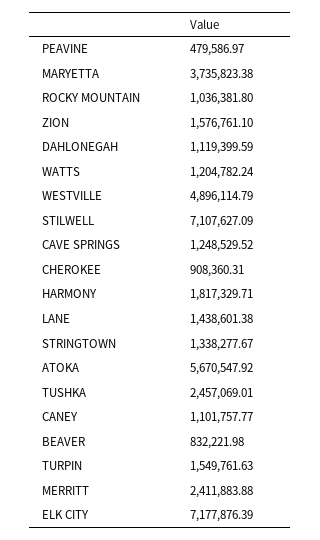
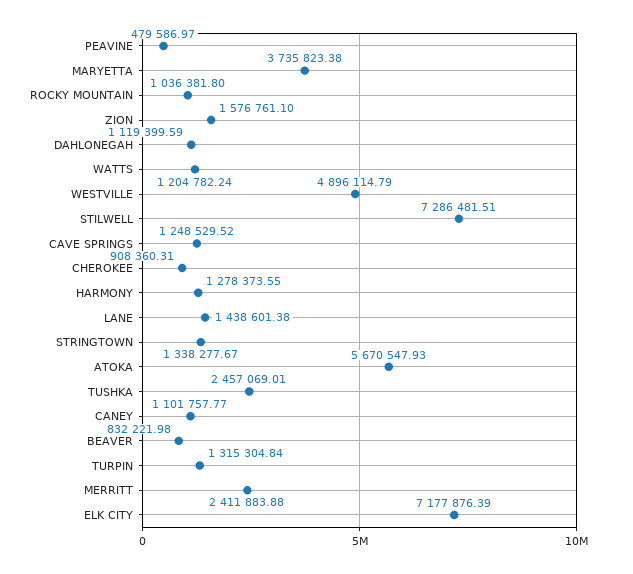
  {
    "PEAVINE": 479586.97,
    "MARYETTA": 3735823.38,
    "ROCKY MOUNTAIN": 1036381.8,
    "ZION": 1576761.1,
    "DAHLONEGAH": 1119399.59,
    "WATTS": 1204782.24,
    "WESTVILLE": 4896114.79,
-   "STILWELL": 7107627.09,
+   "STILWELL": 7286481.51,
    "CAVE SPRINGS": 1248529.52,
    "CHEROKEE": 908360.31,
-   "HARMONY": 1817329.71,
+   "HARMONY": 1278373.55,
    "LANE": 1438601.38,
    "STRINGTOWN": 1338277.67,
-   "ATOKA": 5670547.92,
+   "ATOKA": 5670547.93,
    "TUSHKA": 2457069.01,
    "CANEY": 1101757.77,
    "BEAVER": 832221.98,
-   "TURPIN": 1549761.63,
+   "TURPIN": 1315304.84,
    "MERRITT": 2411883.88,
    "ELK CITY": 7177876.39
  }

